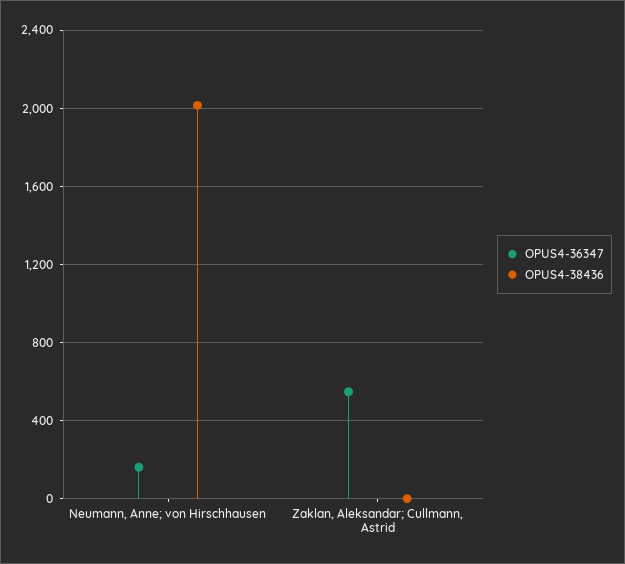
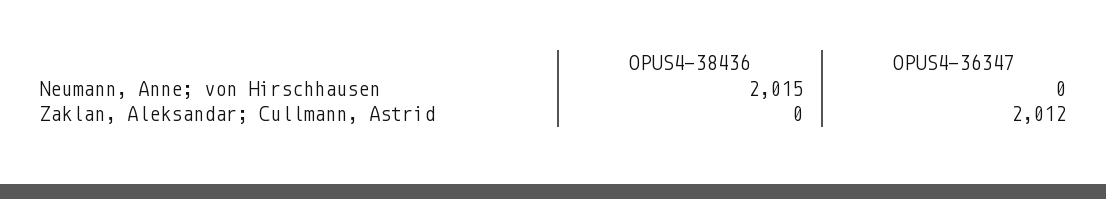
  {
    "OPUS4-36347": {
-     "Neumann, Anne; von Hirschhausen": 150,
+     "Neumann, Anne; von Hirschhausen": 0,
-     "Zaklan, Aleksandar; Cullmann, Astrid": 550
+     "Zaklan, Aleksandar; Cullmann, Astrid": 2012
    },
    "OPUS4-38436": {
      "Neumann, Anne; von Hirschhausen": 2015,
      "Zaklan, Aleksandar; Cullmann, Astrid": 0
    }
  }

